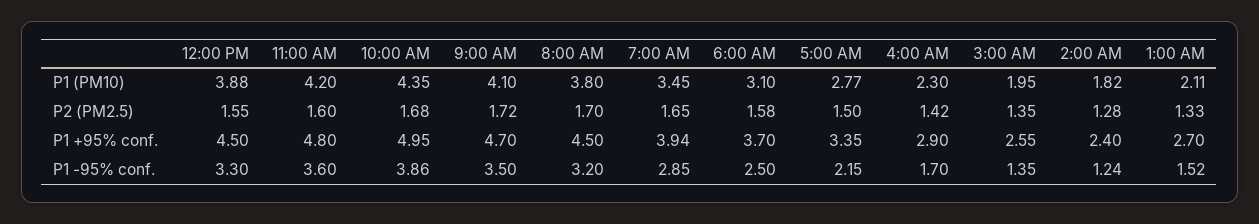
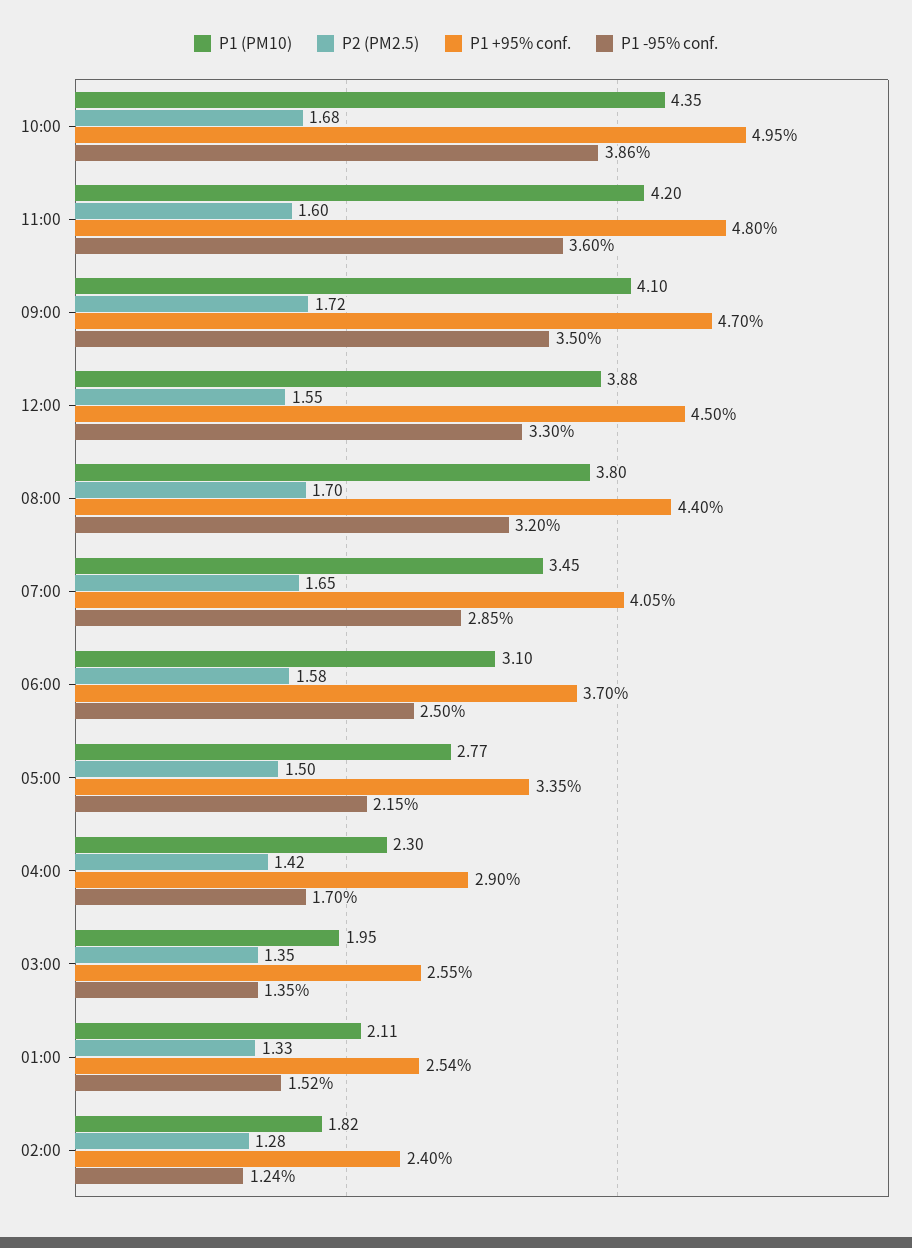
  {
    "P1 (PM10)": {
      "12:00 PM": 3.88,
      "11:00 AM": 4.2,
      "10:00 AM": 4.35,
      "9:00 AM": 4.1,
      "8:00 AM": 3.8,
      "7:00 AM": 3.45,
      "6:00 AM": 3.1,
      "5:00 AM": 2.77,
      "4:00 AM": 2.3,
      "3:00 AM": 1.95,
      "2:00 AM": 1.82,
      "1:00 AM": 2.11
    },
    "P2 (PM2.5)": {
      "12:00 PM": 1.55,
      "11:00 AM": 1.6,
      "10:00 AM": 1.68,
      "9:00 AM": 1.72,
      "8:00 AM": 1.7,
      "7:00 AM": 1.65,
      "6:00 AM": 1.58,
      "5:00 AM": 1.5,
      "4:00 AM": 1.42,
      "3:00 AM": 1.35,
      "2:00 AM": 1.28,
      "1:00 AM": 1.33
    },
    "P1 +95% conf.": {
      "12:00 PM": 4.5,
      "11:00 AM": 4.8,
      "10:00 AM": 4.95,
      "9:00 AM": 4.7,
-     "8:00 AM": 4.5,
+     "8:00 AM": 4.4,
-     "7:00 AM": 3.94,
+     "7:00 AM": 4.05,
      "6:00 AM": 3.7,
      "5:00 AM": 3.35,
      "4:00 AM": 2.9,
      "3:00 AM": 2.55,
      "2:00 AM": 2.4,
-     "1:00 AM": 2.7
+     "1:00 AM": 2.54
    },
    "P1 -95% conf.": {
      "12:00 PM": 3.3,
      "11:00 AM": 3.6,
      "10:00 AM": 3.86,
      "9:00 AM": 3.5,
      "8:00 AM": 3.2,
      "7:00 AM": 2.85,
      "6:00 AM": 2.5,
      "5:00 AM": 2.15,
      "4:00 AM": 1.7,
      "3:00 AM": 1.35,
      "2:00 AM": 1.24,
      "1:00 AM": 1.52
    }
  }

